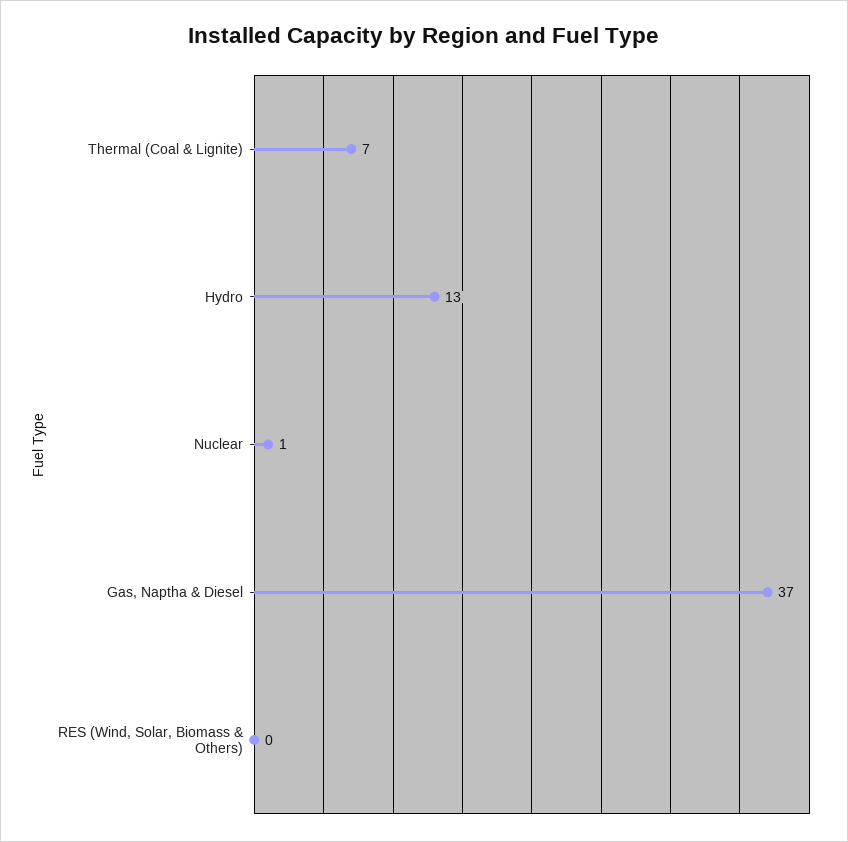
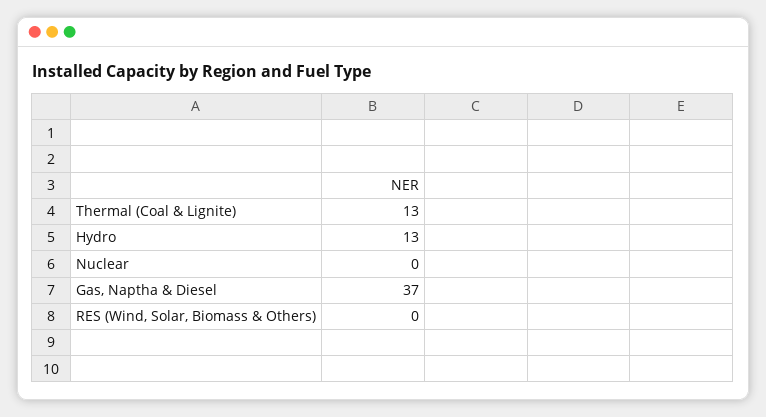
  {
-   "Thermal (Coal & Lignite)": 7,
+   "Thermal (Coal & Lignite)": 13,
    "Hydro": 13,
-   "Nuclear": 1,
+   "Nuclear": 0,
    "Gas, Naptha & Diesel": 37,
    "RES (Wind, Solar, Biomass & Others)": 0
  }

